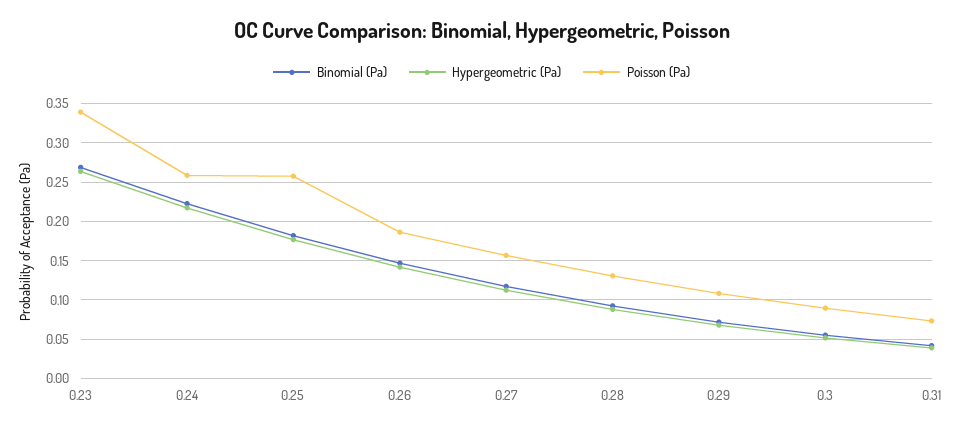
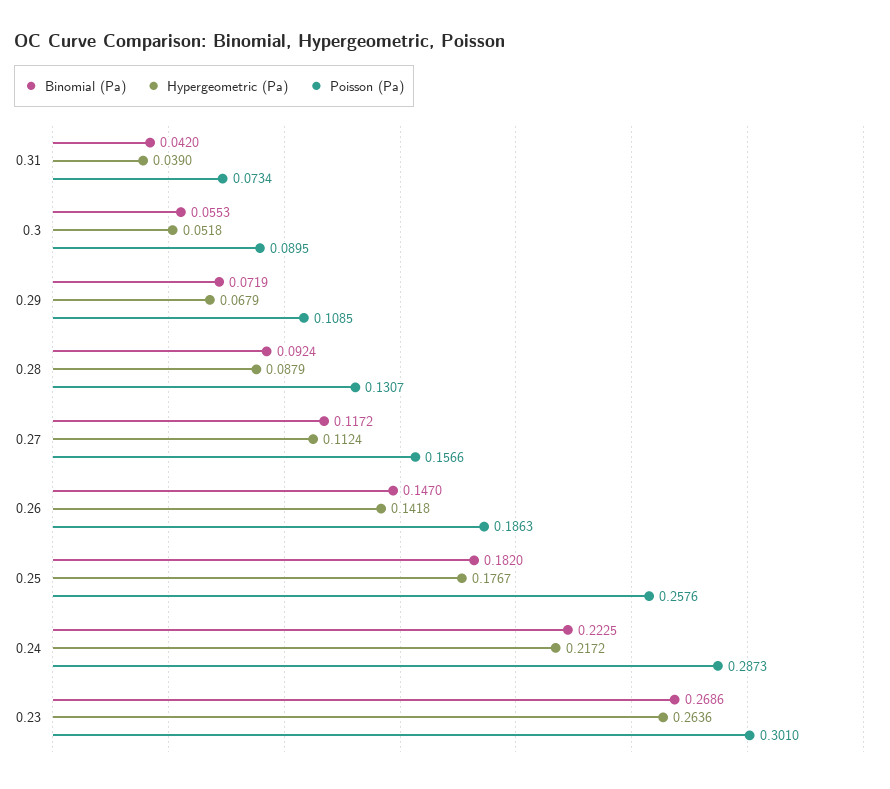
  {
    "Binomial (Pa)": {
      "0.23": 0.2686,
      "0.24": 0.2225,
      "0.25": 0.182,
      "0.26": 0.147,
      "0.27": 0.1172,
      "0.28": 0.0924,
      "0.29": 0.0719,
      "0.3": 0.0553,
      "0.31": 0.042
    },
    "Hypergeometric (Pa)": {
      "0.23": 0.2636,
      "0.24": 0.2172,
      "0.25": 0.1767,
      "0.26": 0.1418,
      "0.27": 0.1124,
      "0.28": 0.0879,
      "0.29": 0.0679,
      "0.3": 0.0518,
      "0.31": 0.039
    },
    "Poisson (Pa)": {
-     "0.23": 0.34,
+     "0.23": 0.301,
-     "0.24": 0.26,
+     "0.24": 0.2873,
      "0.25": 0.2576,
      "0.26": 0.1863,
      "0.27": 0.1566,
      "0.28": 0.1307,
      "0.29": 0.1085,
      "0.3": 0.0895,
      "0.31": 0.0734
    }
  }

